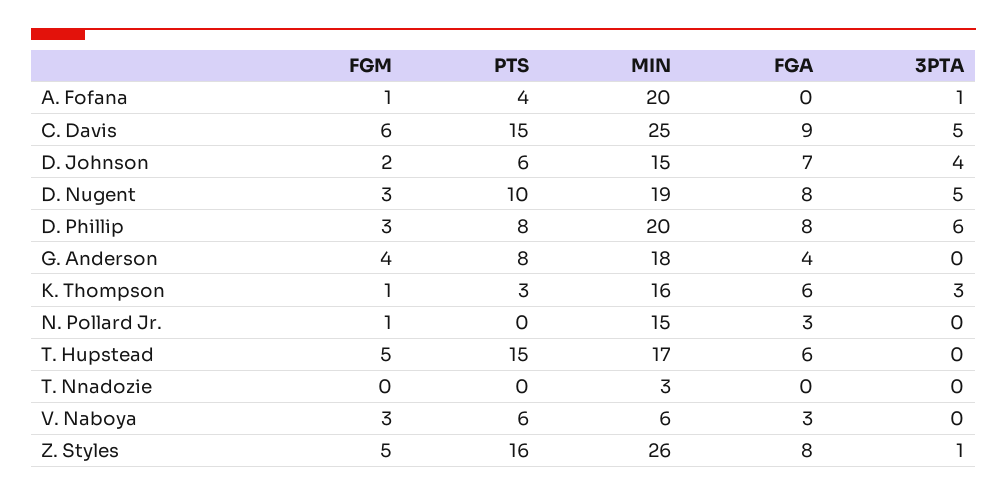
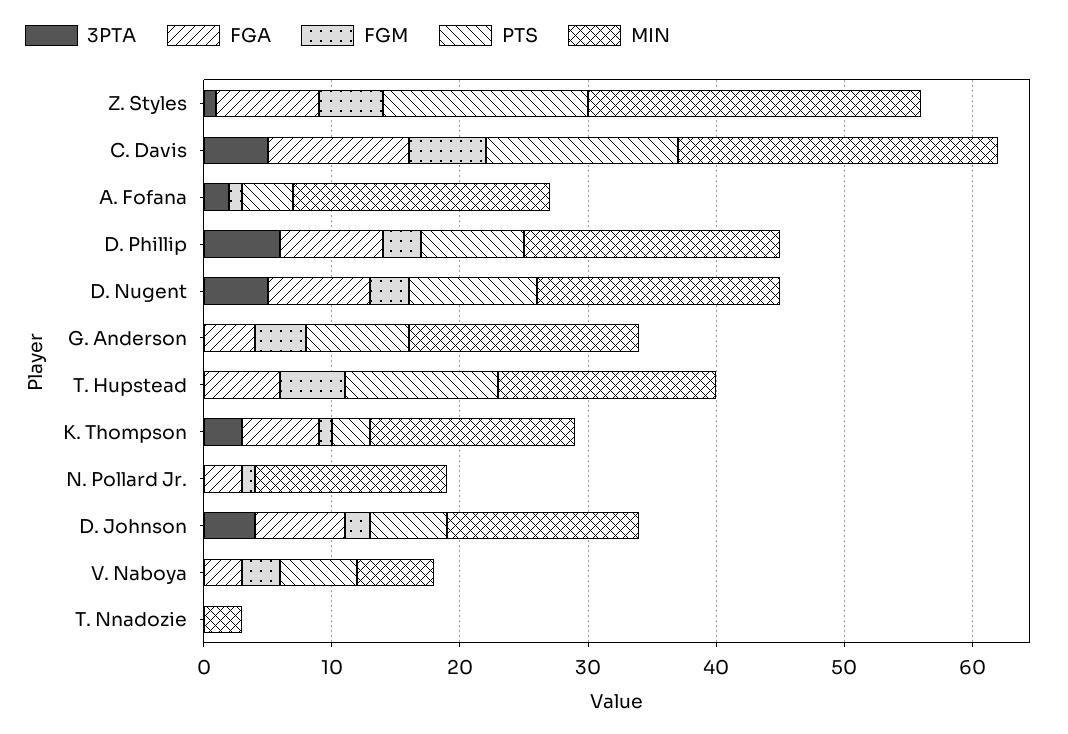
  {
    "FGM": {
      "A. Fofana": 1,
      "C. Davis": 6,
      "D. Johnson": 2,
      "D. Nugent": 3,
      "D. Phillip": 3,
      "G. Anderson": 4,
      "K. Thompson": 1,
      "N. Pollard Jr.": 1,
      "T. Hupstead": 5,
      "T. Nnadozie": 0,
      "V. Naboya": 3,
      "Z. Styles": 5
    },
    "PTS": {
      "A. Fofana": 4,
      "C. Davis": 15,
      "D. Johnson": 6,
      "D. Nugent": 10,
      "D. Phillip": 8,
      "G. Anderson": 8,
      "K. Thompson": 3,
      "N. Pollard Jr.": 0,
-     "T. Hupstead": 15,
+     "T. Hupstead": 12,
      "T. Nnadozie": 0,
      "V. Naboya": 6,
      "Z. Styles": 16
    },
    "MIN": {
      "A. Fofana": 20,
      "C. Davis": 25,
      "D. Johnson": 15,
      "D. Nugent": 19,
      "D. Phillip": 20,
      "G. Anderson": 18,
      "K. Thompson": 16,
      "N. Pollard Jr.": 15,
      "T. Hupstead": 17,
      "T. Nnadozie": 3,
      "V. Naboya": 6,
      "Z. Styles": 26
    },
    "FGA": {
      "A. Fofana": 0,
-     "C. Davis": 9,
+     "C. Davis": 11,
      "D. Johnson": 7,
      "D. Nugent": 8,
      "D. Phillip": 8,
      "G. Anderson": 4,
      "K. Thompson": 6,
      "N. Pollard Jr.": 3,
      "T. Hupstead": 6,
      "T. Nnadozie": 0,
      "V. Naboya": 3,
      "Z. Styles": 8
    },
    "3PTA": {
-     "A. Fofana": 1,
+     "A. Fofana": 2,
      "C. Davis": 5,
      "D. Johnson": 4,
      "D. Nugent": 5,
      "D. Phillip": 6,
      "G. Anderson": 0,
      "K. Thompson": 3,
      "N. Pollard Jr.": 0,
      "T. Hupstead": 0,
      "T. Nnadozie": 0,
      "V. Naboya": 0,
      "Z. Styles": 1
    }
  }

